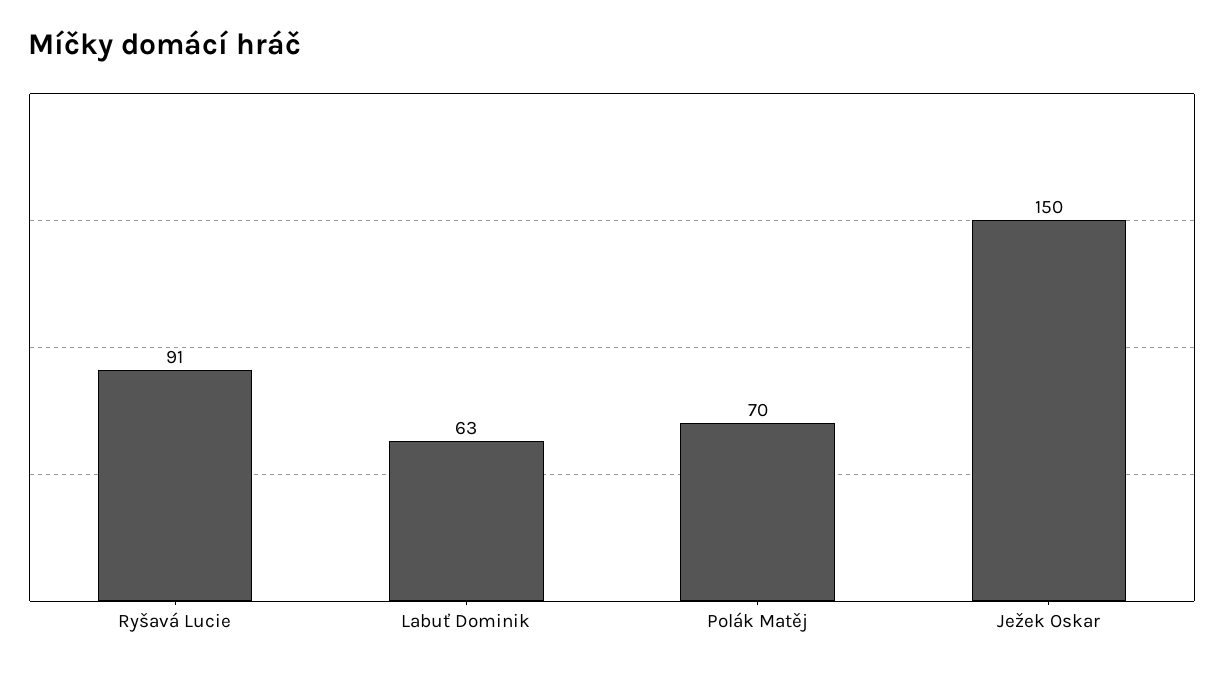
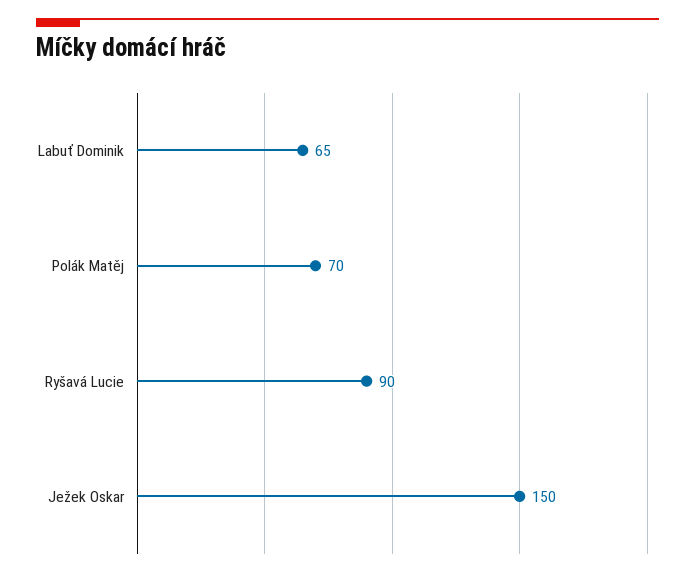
  {
-   "Ryšavá Lucie": 91,
+   "Ryšavá Lucie": 90,
-   "Labuť Dominik": 63,
+   "Labuť Dominik": 65,
    "Polák Matěj": 70,
    "Ježek Oskar": 150
  }

